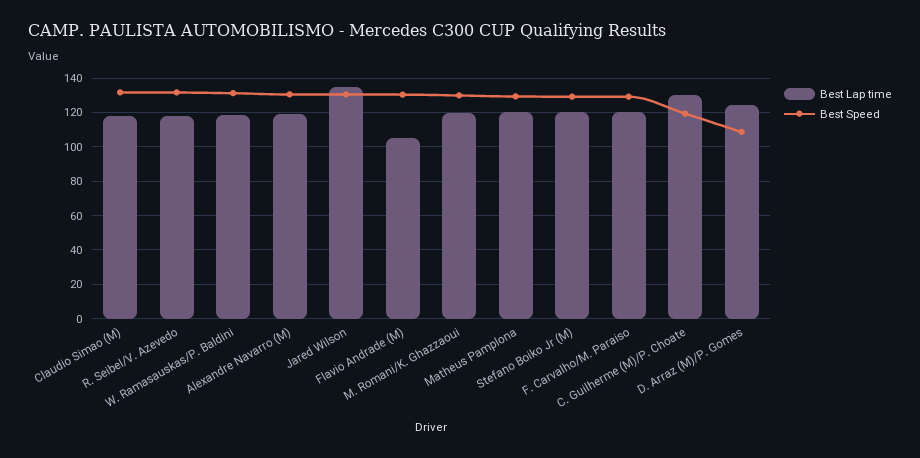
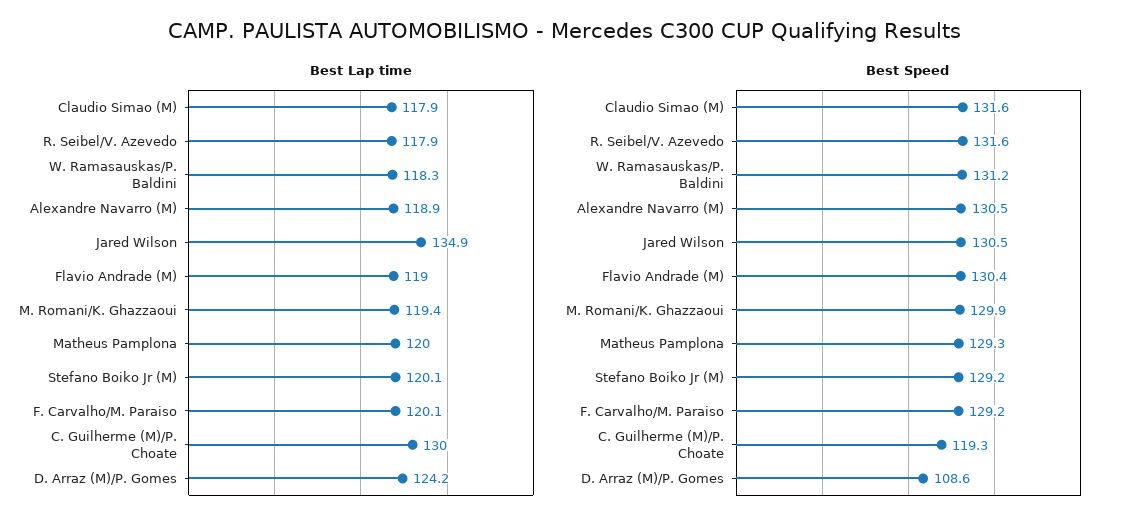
  {
    "Best Lap time": {
      "Claudio Simao (M)": 117.9,
      "R. Seibel/V. Azevedo": 117.9,
      "W. Ramasauskas/P. Baldini": 118.3,
      "Alexandre Navarro (M)": 118.9,
      "Jared Wilson": 134.9,
-     "Flavio Andrade (M)": 105,
+     "Flavio Andrade (M)": 119,
      "M. Romani/K. Ghazzaoui": 119.4,
      "Matheus Pamplona": 120,
      "Stefano Boiko Jr (M)": 120.1,
      "F. Carvalho/M. Paraiso": 120.1,
      "C. Guilherme (M)/P. Choate": 130,
      "D. Arraz (M)/P. Gomes": 124.2
    },
    "Best Speed": {
      "Claudio Simao (M)": 131.6,
      "R. Seibel/V. Azevedo": 131.6,
      "W. Ramasauskas/P. Baldini": 131.2,
      "Alexandre Navarro (M)": 130.5,
      "Jared Wilson": 130.5,
      "Flavio Andrade (M)": 130.4,
      "M. Romani/K. Ghazzaoui": 129.9,
      "Matheus Pamplona": 129.3,
      "Stefano Boiko Jr (M)": 129.2,
      "F. Carvalho/M. Paraiso": 129.2,
      "C. Guilherme (M)/P. Choate": 119.3,
      "D. Arraz (M)/P. Gomes": 108.6
    }
  }

